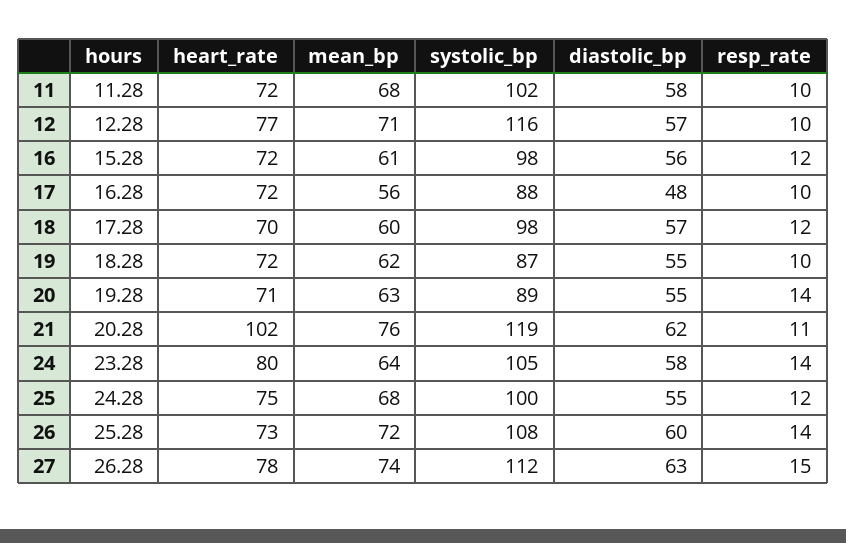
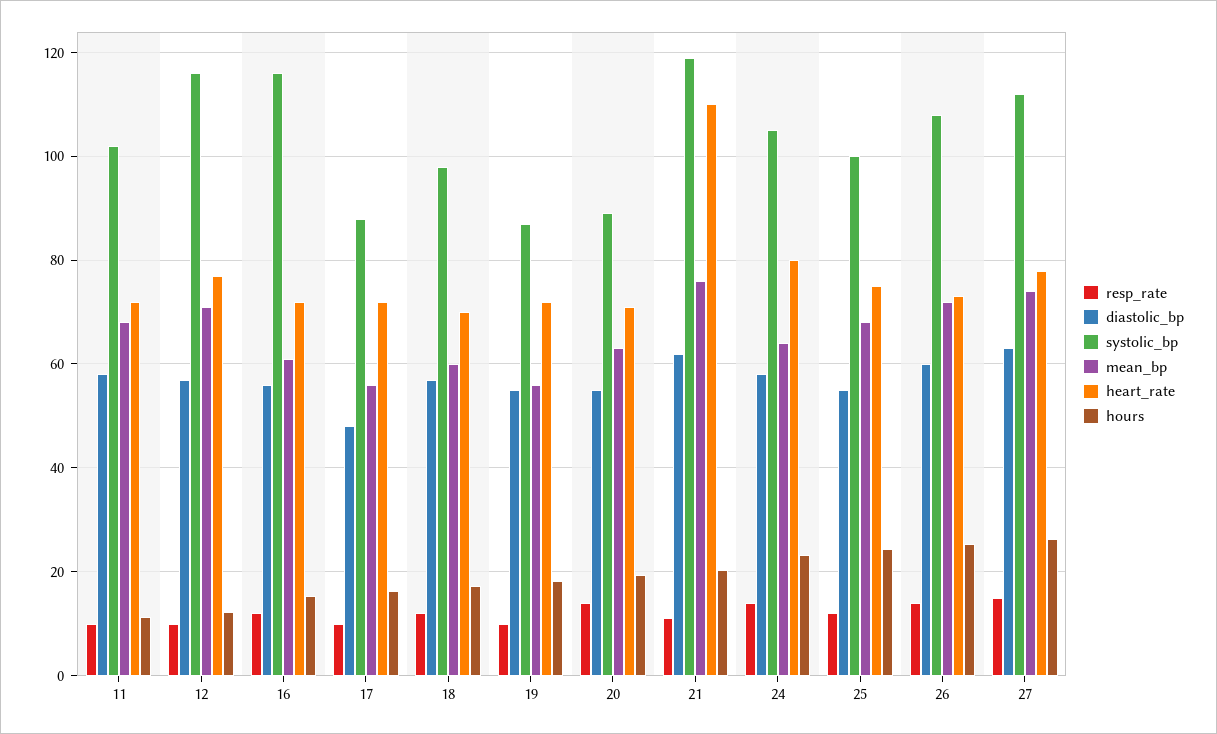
  {
    "hours": {
      "11": 11.28,
      "12": 12.28,
      "16": 15.28,
      "17": 16.28,
      "18": 17.28,
      "19": 18.28,
      "20": 19.28,
      "21": 20.28,
      "24": 23.28,
      "25": 24.28,
      "26": 25.28,
      "27": 26.28
    },
    "heart_rate": {
      "11": 72,
      "12": 77,
      "16": 72,
      "17": 72,
      "18": 70,
      "19": 72,
      "20": 71,
-     "21": 102,
+     "21": 110,
      "24": 80,
      "25": 75,
      "26": 73,
      "27": 78
    },
    "mean_bp": {
      "11": 68,
      "12": 71,
      "16": 61,
      "17": 56,
      "18": 60,
-     "19": 62,
+     "19": 56,
      "20": 63,
      "21": 76,
      "24": 64,
      "25": 68,
      "26": 72,
      "27": 74
    },
    "systolic_bp": {
      "11": 102,
      "12": 116,
-     "16": 98,
+     "16": 116,
      "17": 88,
      "18": 98,
      "19": 87,
      "20": 89,
      "21": 119,
      "24": 105,
      "25": 100,
      "26": 108,
      "27": 112
    },
    "diastolic_bp": {
      "11": 58,
      "12": 57,
      "16": 56,
      "17": 48,
      "18": 57,
      "19": 55,
      "20": 55,
      "21": 62,
      "24": 58,
      "25": 55,
      "26": 60,
      "27": 63
    },
    "resp_rate": {
      "11": 10,
      "12": 10,
      "16": 12,
      "17": 10,
      "18": 12,
      "19": 10,
      "20": 14,
      "21": 11,
      "24": 14,
      "25": 12,
      "26": 14,
      "27": 15
    }
  }

